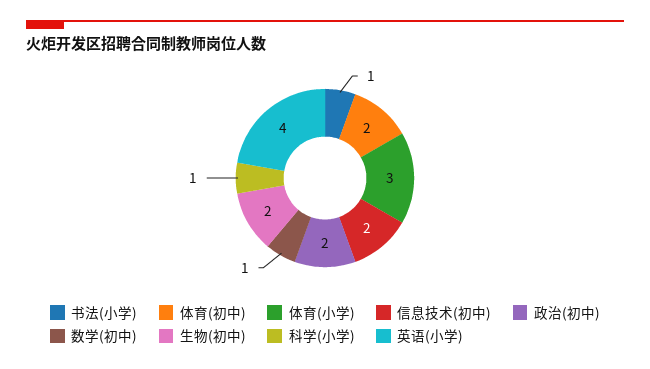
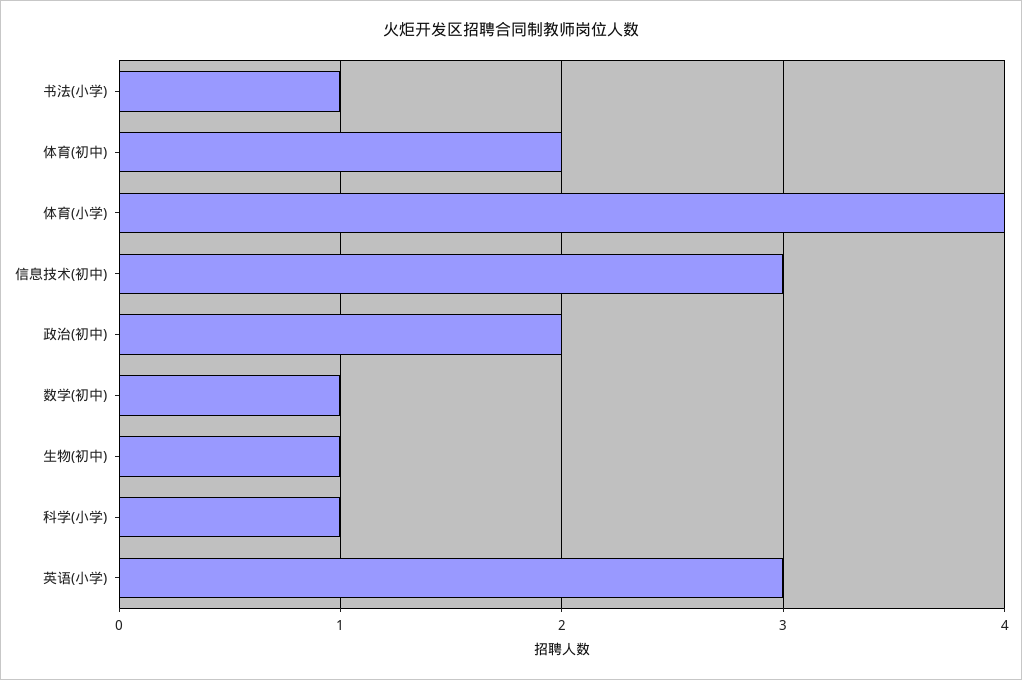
  {
    "书法(小学)": 1,
    "体育(初中)": 2,
-   "体育(小学)": 3,
+   "体育(小学)": 4,
-   "信息技术(初中)": 2,
+   "信息技术(初中)": 3,
    "政治(初中)": 2,
    "数学(初中)": 1,
-   "生物(初中)": 2,
+   "生物(初中)": 1,
    "科学(小学)": 1,
-   "英语(小学)": 4
+   "英语(小学)": 3
  }

